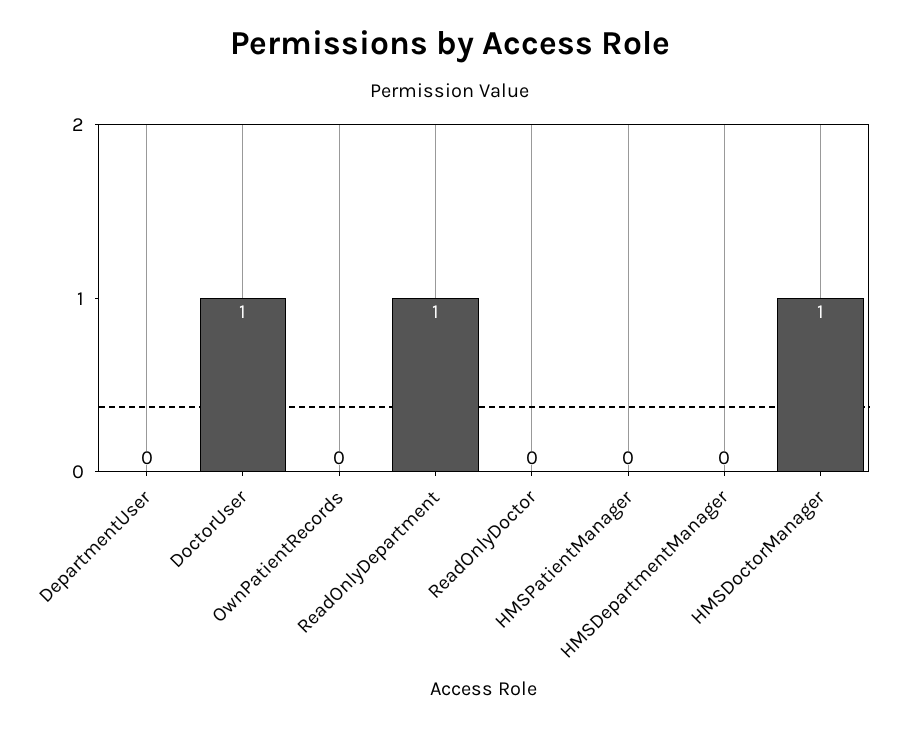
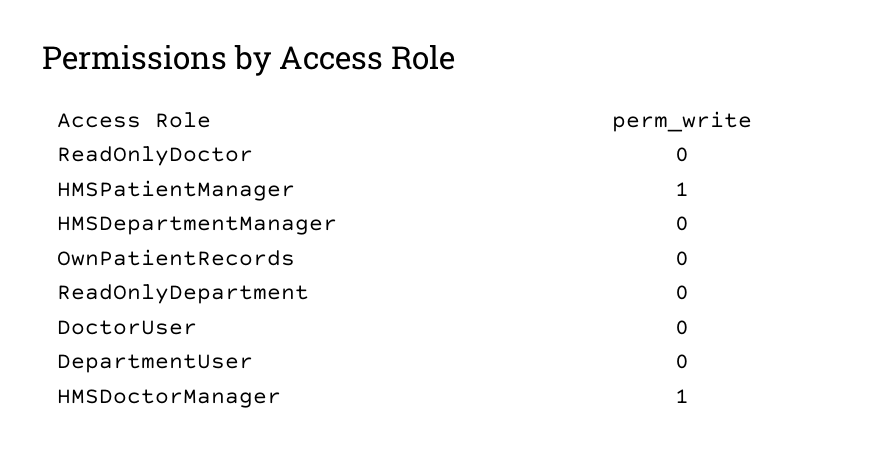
  {
    "DepartmentUser": 0,
-   "DoctorUser": 1,
+   "DoctorUser": 0,
    "OwnPatientRecords": 0,
-   "ReadOnlyDepartment": 1,
+   "ReadOnlyDepartment": 0,
    "ReadOnlyDoctor": 0,
-   "HMSPatientManager": 0,
+   "HMSPatientManager": 1,
    "HMSDepartmentManager": 0,
    "HMSDoctorManager": 1
  }

